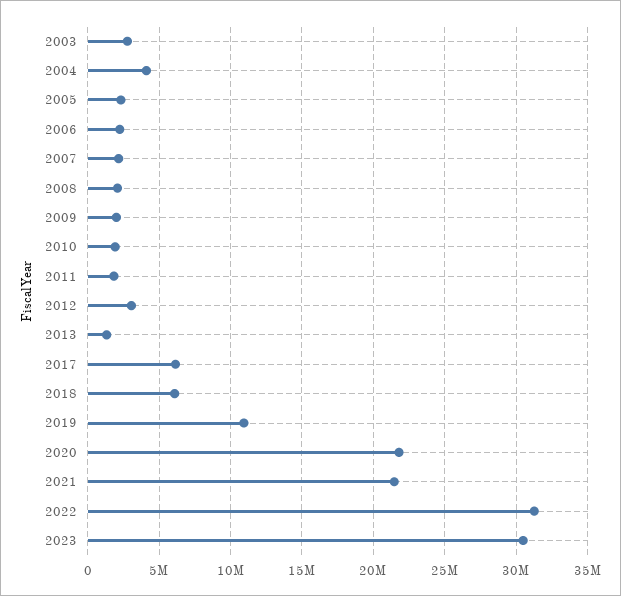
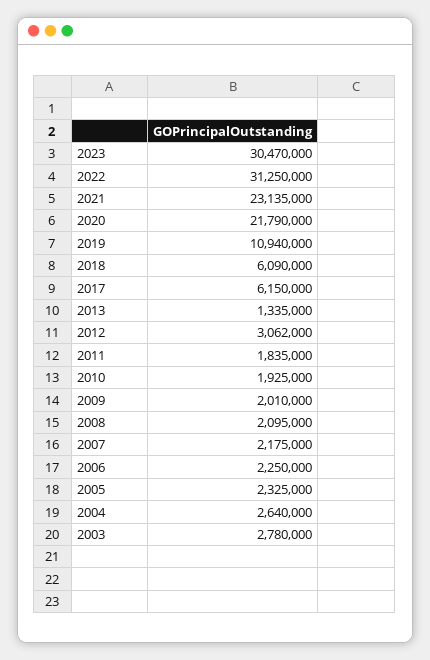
  {
    "2003": 2780000,
-   "2004": 4000000,
+   "2004": 2640000,
    "2005": 2325000,
    "2006": 2250000,
    "2007": 2175000,
    "2008": 2095000,
    "2009": 2010000,
    "2010": 1925000,
    "2011": 1835000,
    "2012": 3062000,
    "2013": 1335000,
    "2017": 6150000,
    "2018": 6090000,
    "2019": 10940000,
    "2020": 21790000,
-   "2021": 21500000,
+   "2021": 23135000,
    "2022": 31250000,
    "2023": 30470000
  }

